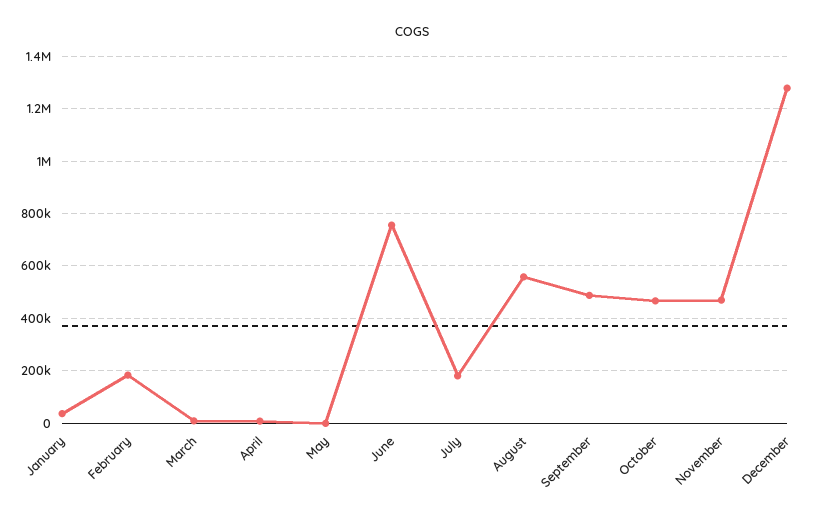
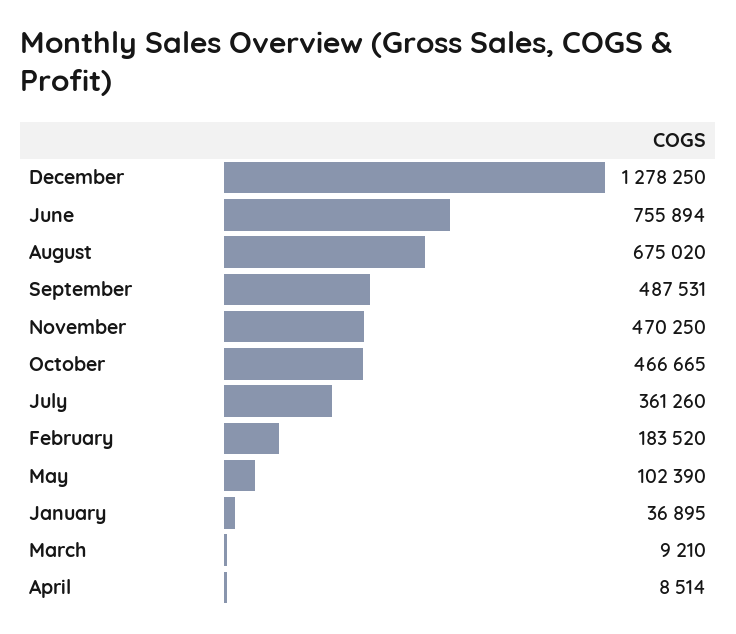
  {
    "January": 36895,
    "February": 183520,
    "March": 9210,
    "April": 8514,
-   "May": 0,
+   "May": 102390,
    "June": 755894,
-   "July": 175000,
+   "July": 361260,
-   "August": 550000,
+   "August": 675020,
    "September": 487531,
    "October": 466665,
    "November": 470250,
    "December": 1278250
  }

